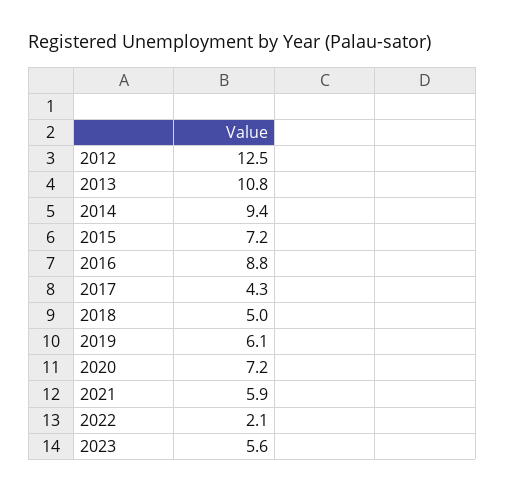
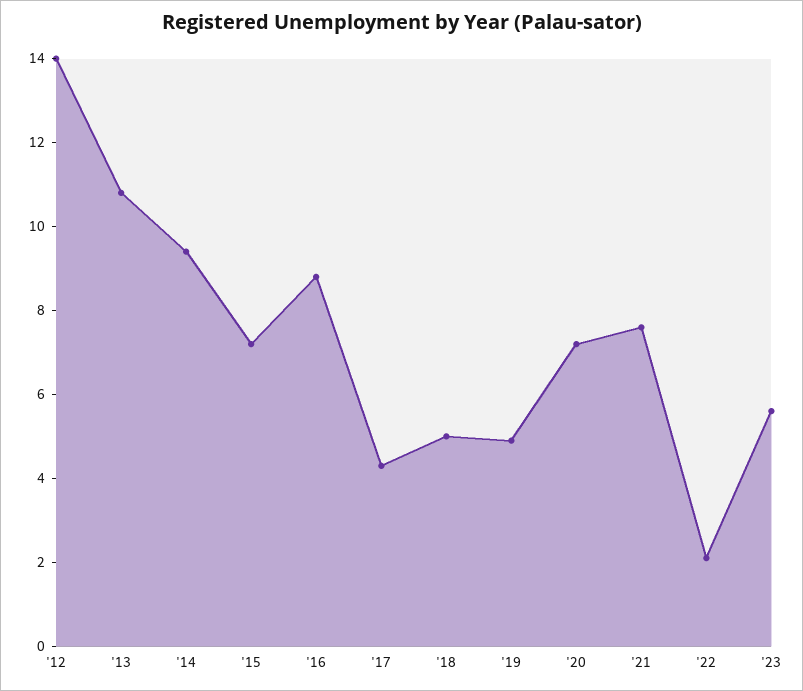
  {
-   "2012": 12.5,
+   "2012": 14,
    "2013": 10.8,
    "2014": 9.4,
    "2015": 7.2,
    "2016": 8.8,
    "2017": 4.3,
    "2018": 5,
-   "2019": 6.1,
+   "2019": 5,
    "2020": 7.2,
-   "2021": 5.9,
+   "2021": 7.5,
    "2022": 2.1,
    "2023": 5.6
  }

